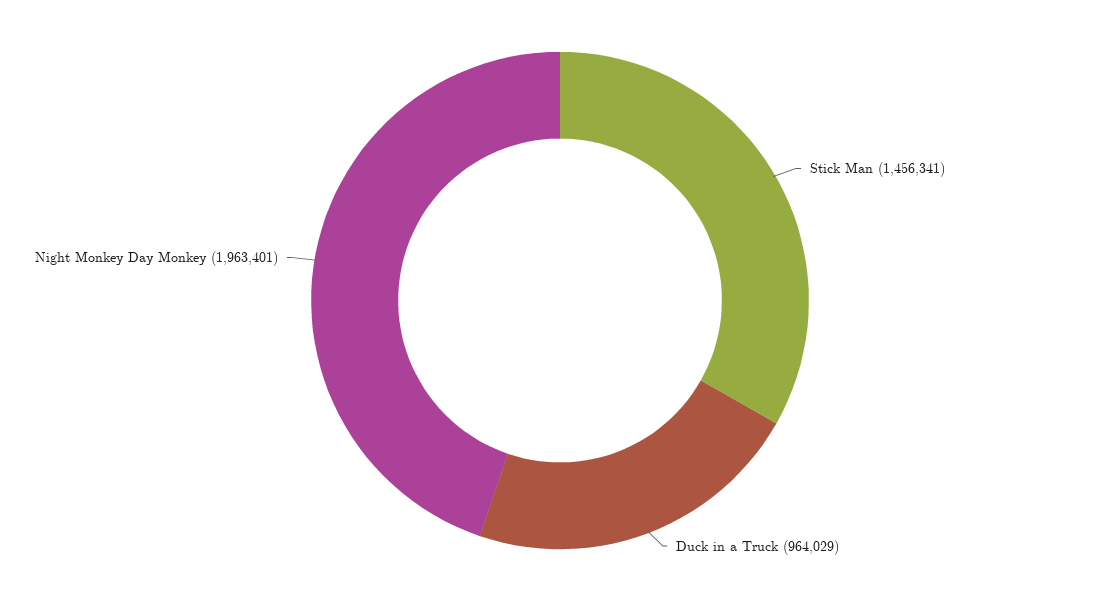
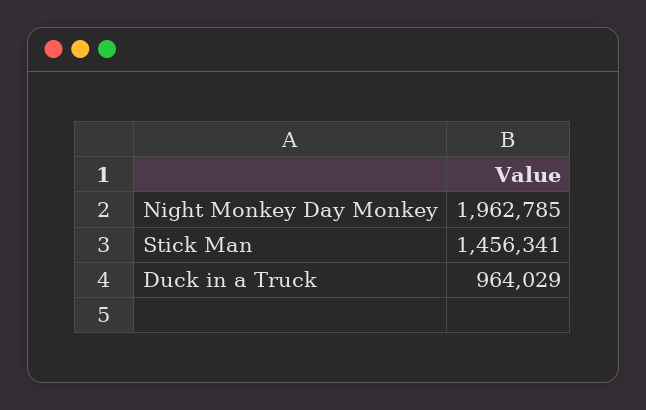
  {
    "Stick Man": 1456341,
    "Duck in a Truck": 964029,
-   "Night Monkey Day Monkey": 1963401
+   "Night Monkey Day Monkey": 1962785
  }

